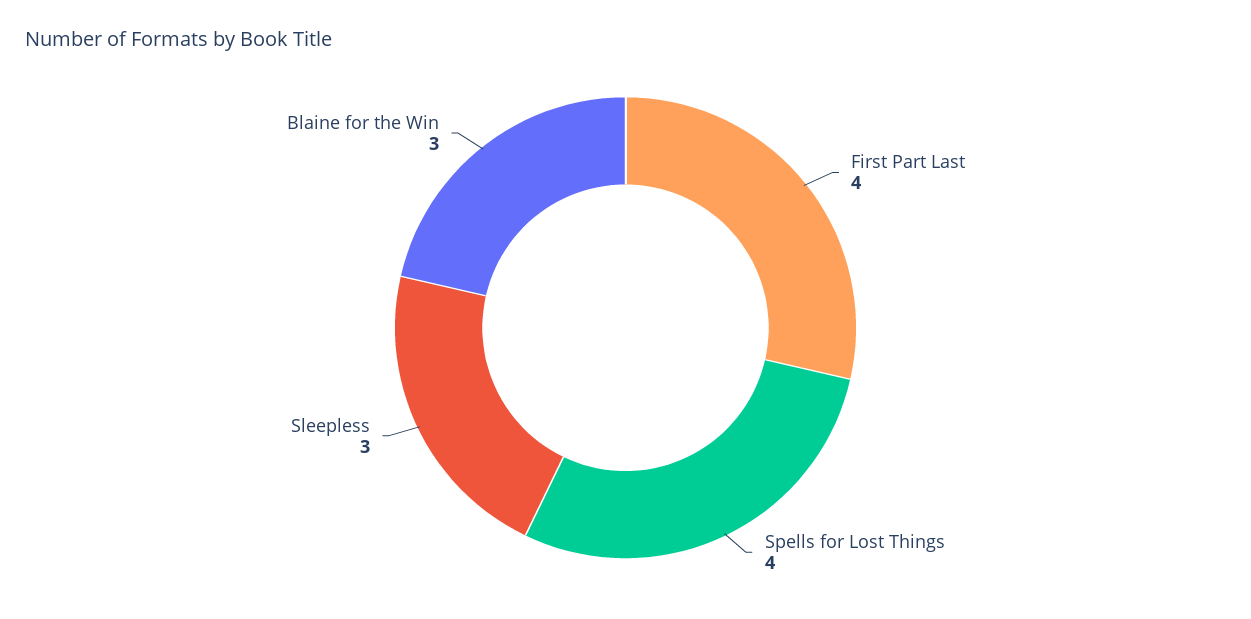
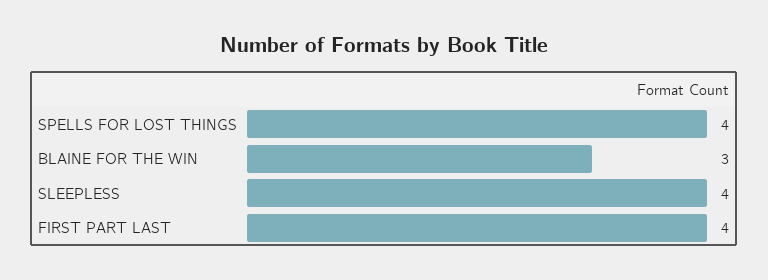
  {
    "First Part Last": 4,
    "Spells for Lost Things": 4,
-   "Sleepless": 3,
+   "Sleepless": 4,
    "Blaine for the Win": 3
  }

